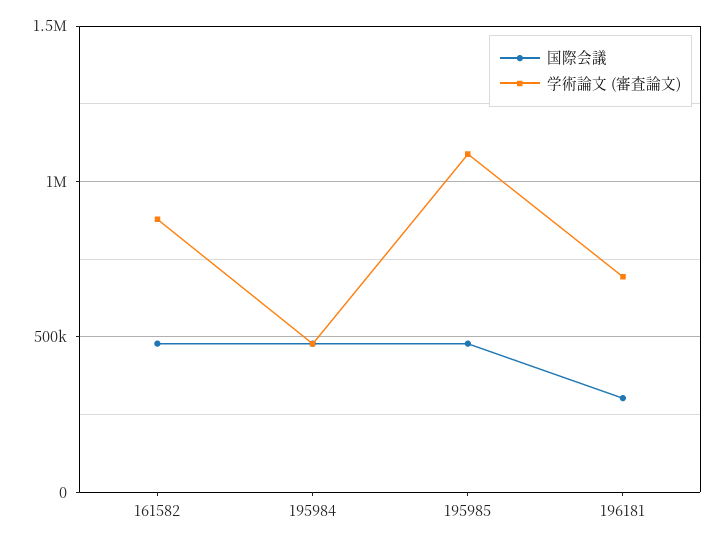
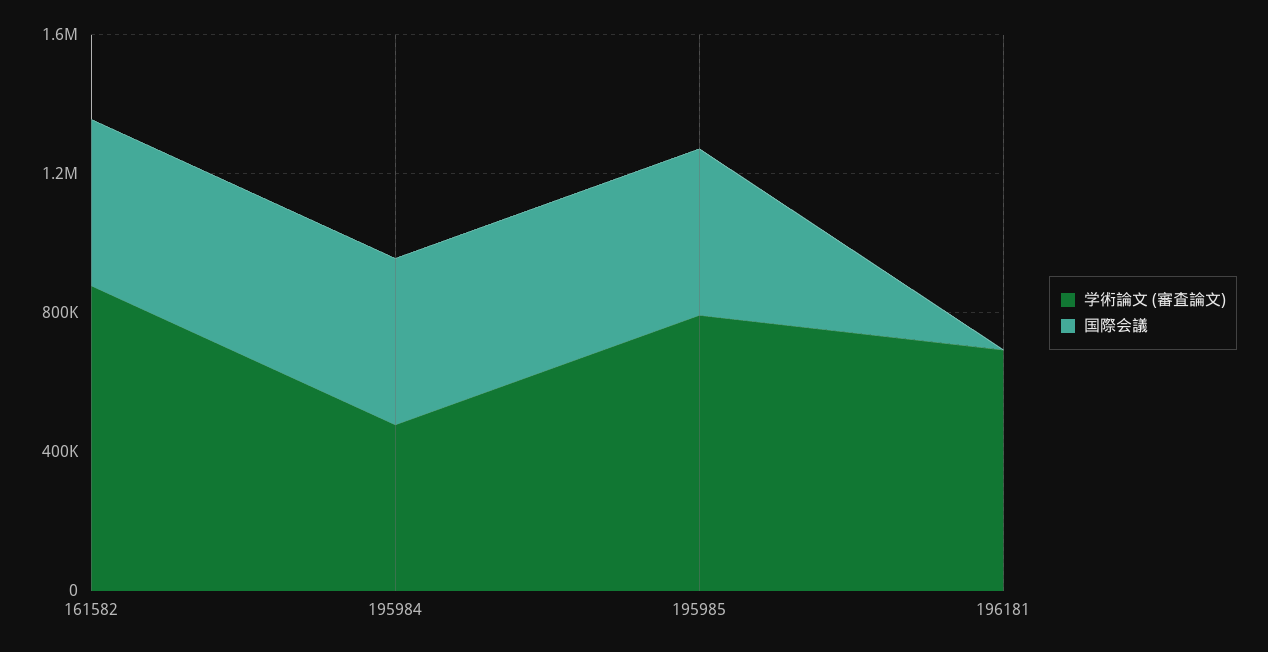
  {
    "国際会議": {
      "161582": 500000,
      "195984": 500000,
      "195985": 500000,
-     "196181": 300000
+     "196181": 0
    },
    "学術論文 (審査論文)": {
      "161582": 900000,
      "195984": 500000,
-     "195985": 1100000,
+     "195985": 800000,
      "196181": 700000
    }
  }

